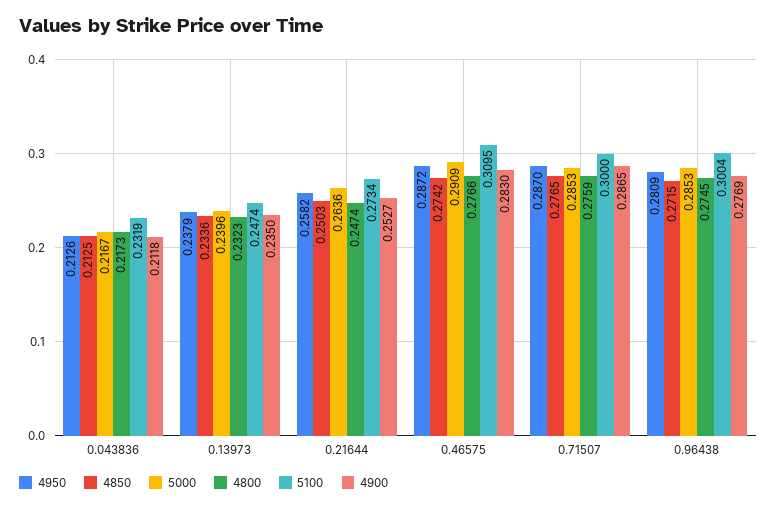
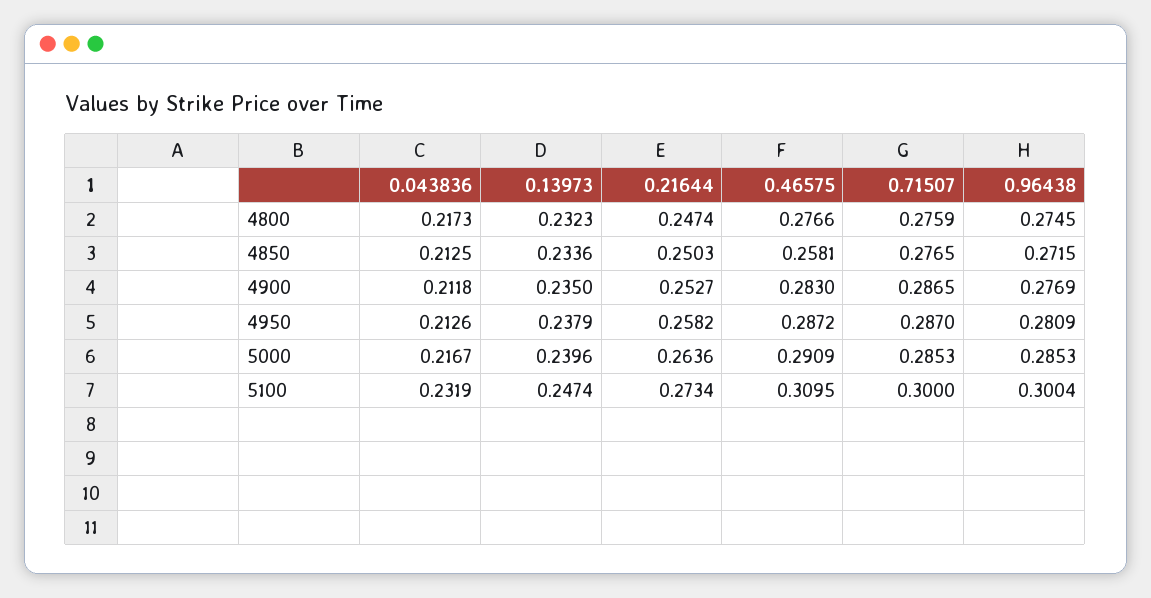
  {
    "4950": {
      "0.043836": 0.2126,
      "0.13973": 0.2379,
      "0.21644": 0.2582,
      "0.46575": 0.2872,
      "0.71507": 0.287,
      "0.96438": 0.2809
    },
    "4850": {
      "0.043836": 0.2125,
      "0.13973": 0.2336,
      "0.21644": 0.2503,
-     "0.46575": 0.2742,
+     "0.46575": 0.2581,
      "0.71507": 0.2765,
      "0.96438": 0.2715
    },
    "5000": {
      "0.043836": 0.2167,
      "0.13973": 0.2396,
      "0.21644": 0.2636,
      "0.46575": 0.2909,
      "0.71507": 0.2853,
      "0.96438": 0.2853
    },
    "4800": {
      "0.043836": 0.2173,
      "0.13973": 0.2323,
      "0.21644": 0.2474,
      "0.46575": 0.2766,
      "0.71507": 0.2759,
      "0.96438": 0.2745
    },
    "5100": {
      "0.043836": 0.2319,
      "0.13973": 0.2474,
      "0.21644": 0.2734,
      "0.46575": 0.3095,
      "0.71507": 0.3,
      "0.96438": 0.3004
    },
    "4900": {
      "0.043836": 0.2118,
      "0.13973": 0.235,
      "0.21644": 0.2527,
      "0.46575": 0.283,
      "0.71507": 0.2865,
      "0.96438": 0.2769
    }
  }

